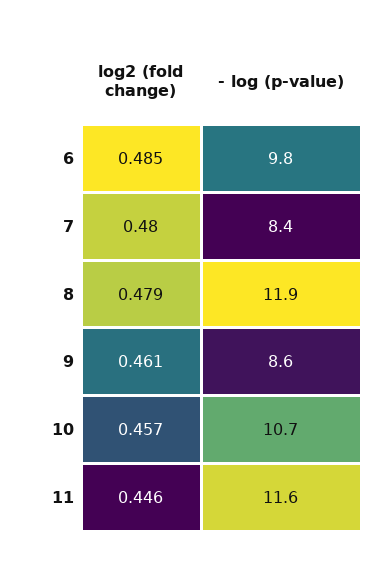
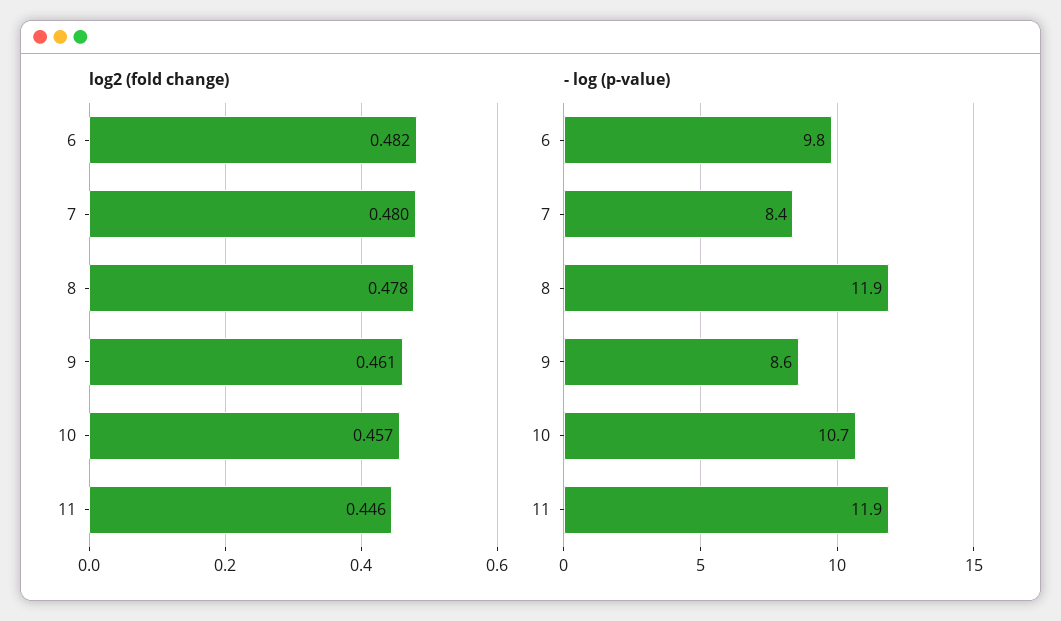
  {
    "log2 (fold change)": {
-     "6": 0.485,
+     "6": 0.482,
      "7": 0.48,
-     "8": 0.479,
+     "8": 0.478,
      "9": 0.461,
      "10": 0.457,
      "11": 0.446
    },
    "- log (p-value)": {
      "6": 9.8,
      "7": 8.4,
      "8": 11.9,
      "9": 8.6,
      "10": 10.7,
-     "11": 11.6
+     "11": 11.9
    }
  }

